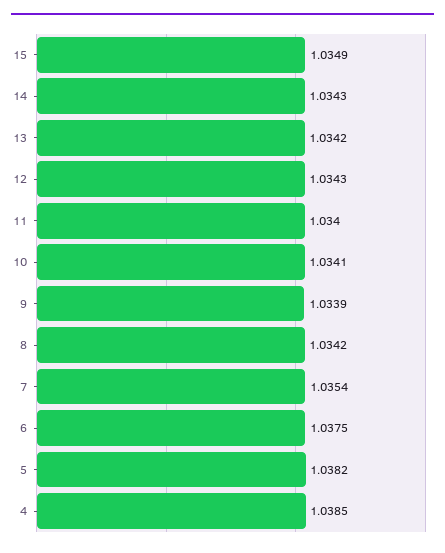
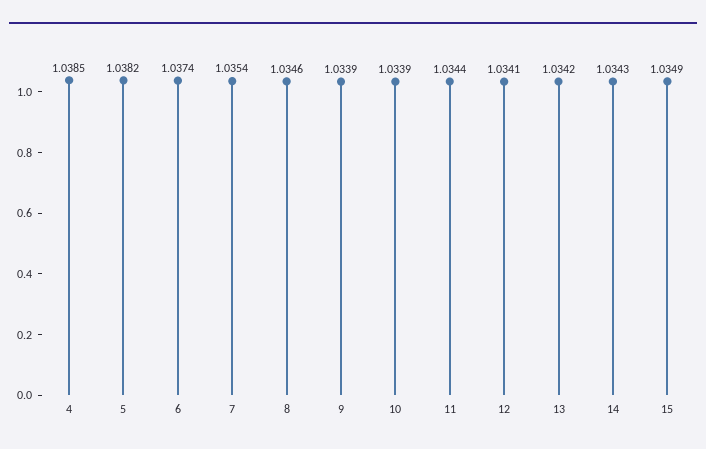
  {
    "15": 1.0349,
    "14": 1.0343,
    "13": 1.0342,
-   "12": 1.0343,
+   "12": 1.0341,
-   "11": 1.034,
+   "11": 1.0344,
-   "10": 1.0341,
+   "10": 1.0339,
    "9": 1.0339,
-   "8": 1.0342,
+   "8": 1.0346,
    "7": 1.0354,
-   "6": 1.0375,
+   "6": 1.0374,
    "5": 1.0382,
    "4": 1.0385
  }

